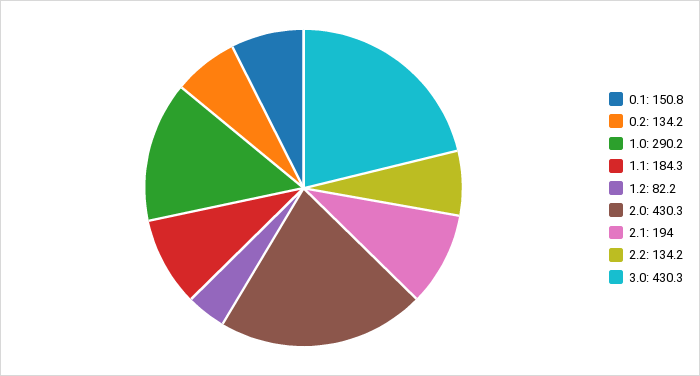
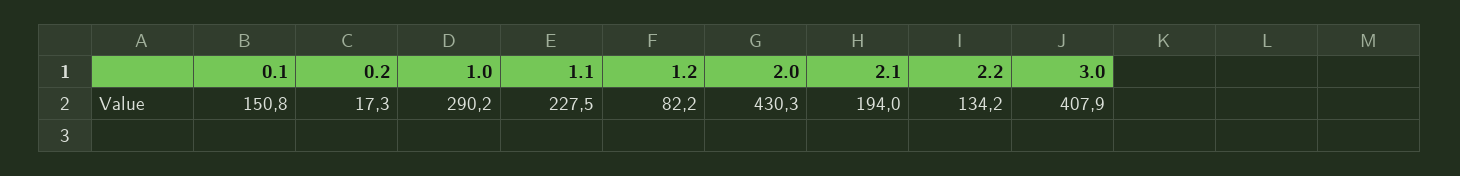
  {
    "0.1": 150.8,
-   "0.2": 134.2,
+   "0.2": 17.3,
    "1.0": 290.2,
-   "1.1": 184.3,
+   "1.1": 227.5,
    "1.2": 82.2,
    "2.0": 430.3,
    "2.1": 194,
    "2.2": 134.2,
-   "3.0": 430.3
+   "3.0": 407.9
  }

